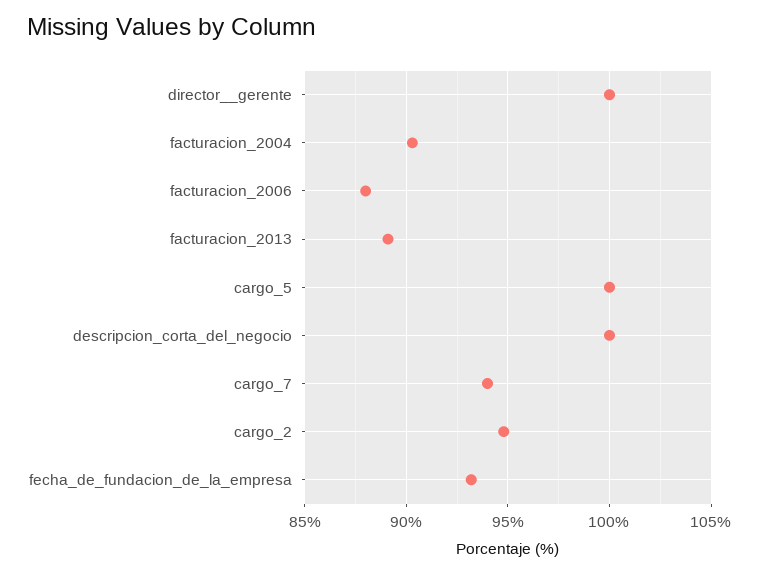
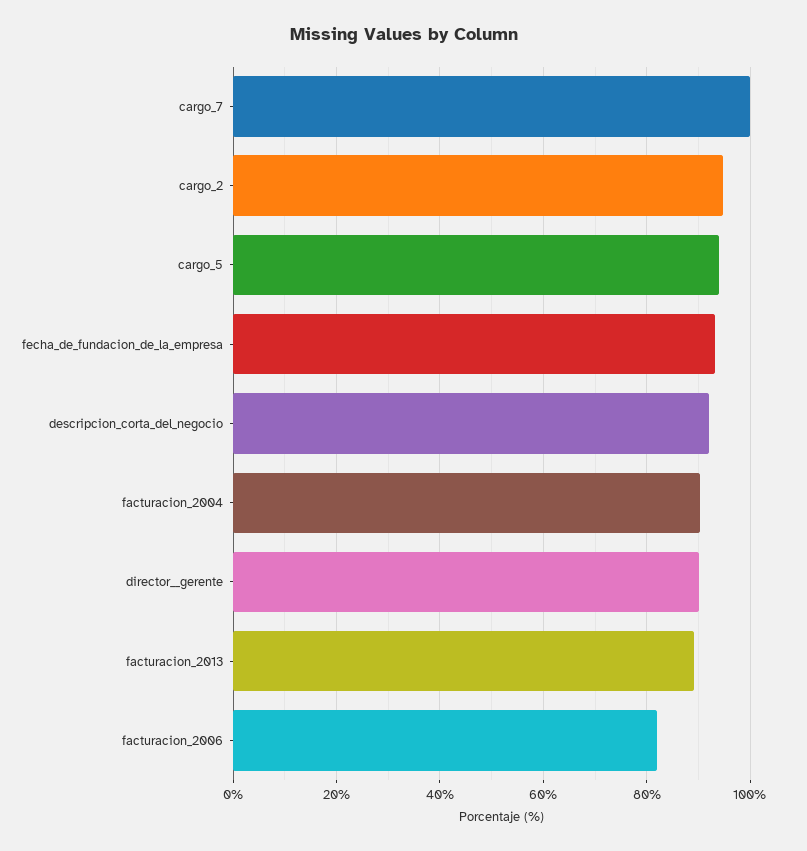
  {
-   "director__gerente": 100,
+   "director__gerente": 90,
    "facturacion_2004": 90.5,
-   "facturacion_2006": 88,
+   "facturacion_2006": 82,
    "facturacion_2013": 89,
-   "cargo_5": 100,
+   "cargo_5": 94,
-   "descripcion_corta_del_negocio": 100,
+   "descripcion_corta_del_negocio": 92,
-   "cargo_7": 94,
+   "cargo_7": 100,
    "cargo_2": 95,
    "fecha_de_fundacion_de_la_empresa": 93
  }

